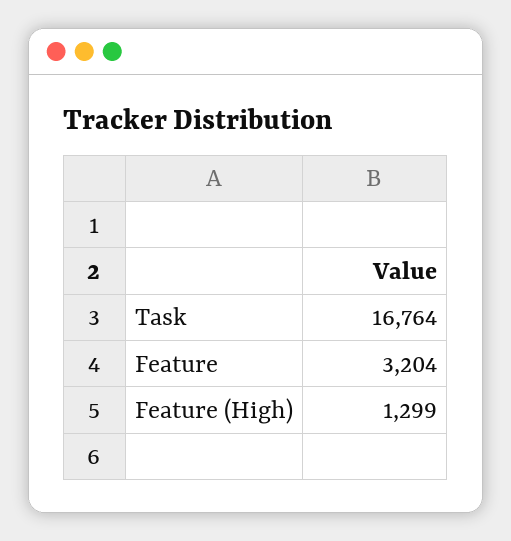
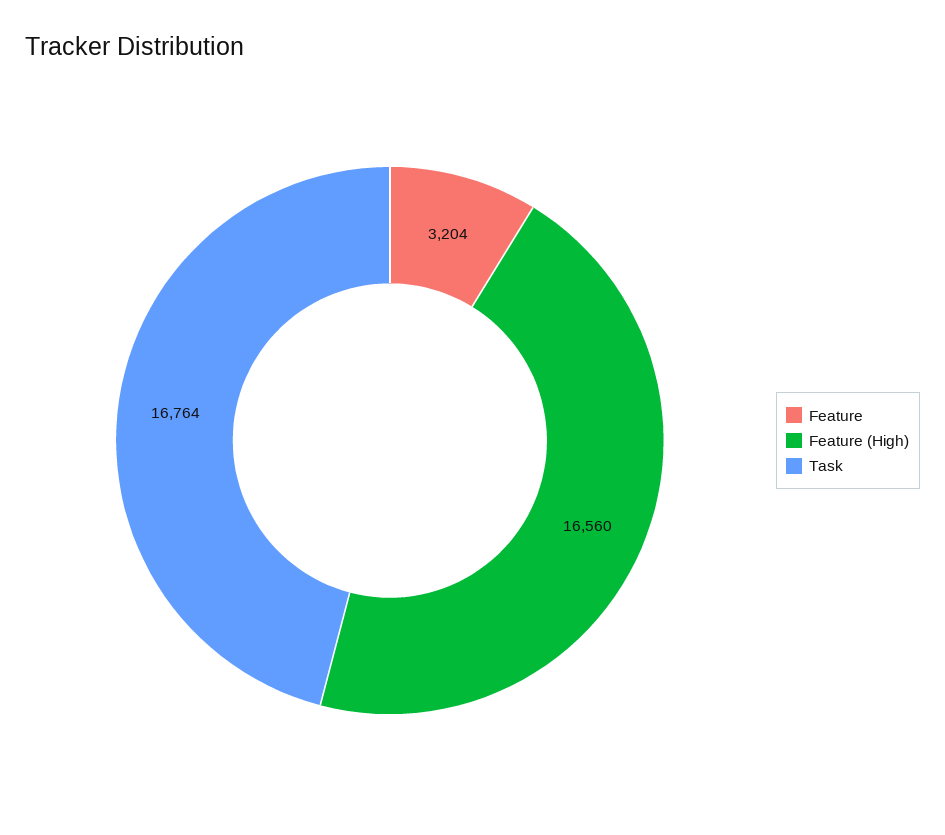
  {
    "Task": 16764,
    "Feature": 3204,
-   "Feature (High)": 1299
+   "Feature (High)": 16560
  }

